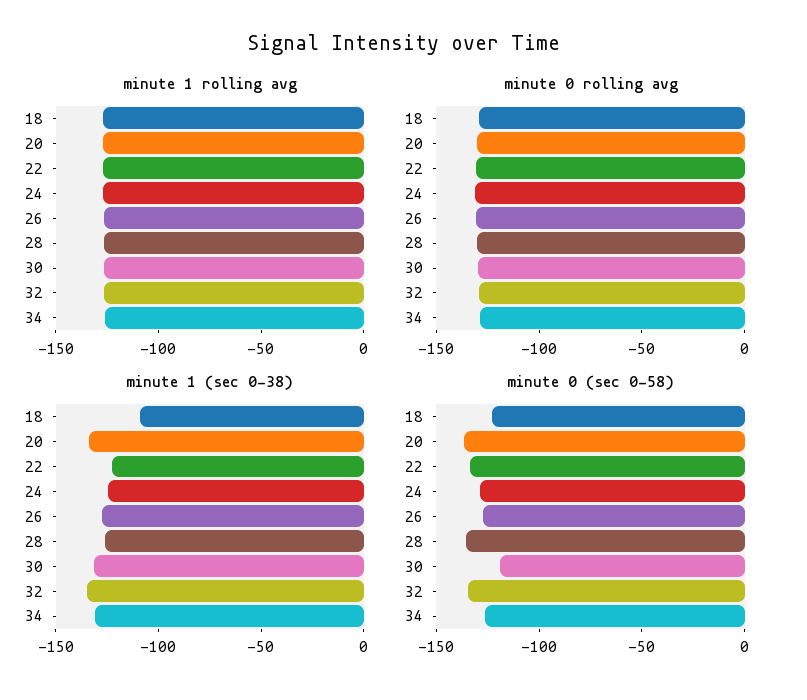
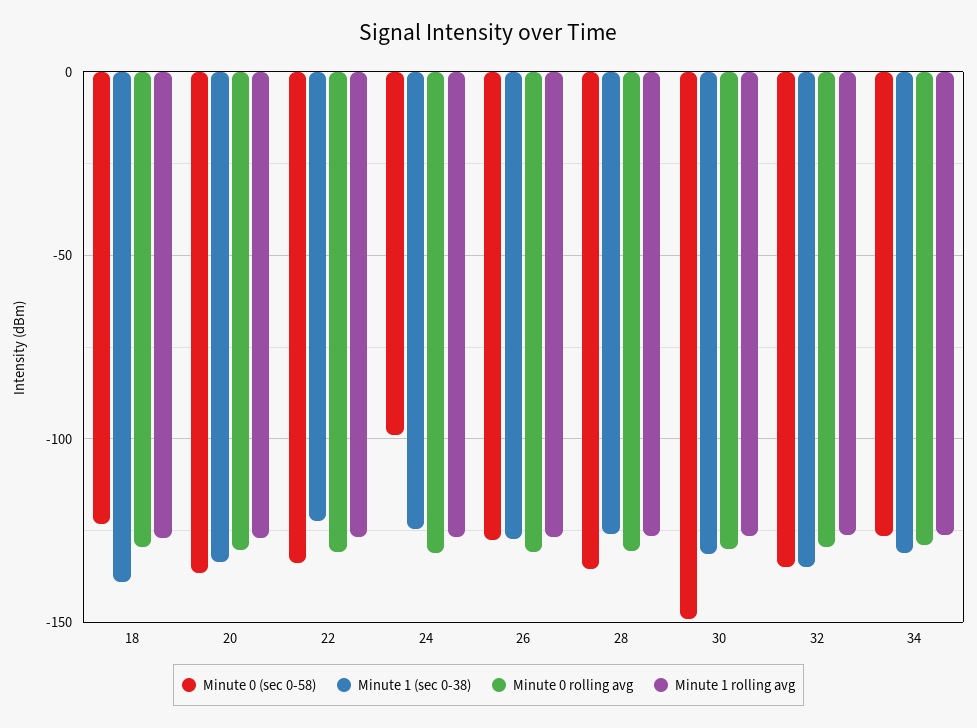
  {
    "minute 1 rolling avg": {
      "18": -125,
      "20": -125,
      "22": -125,
      "24": -125,
      "26": -125,
      "28": -125,
      "30": -125,
      "32": -125,
      "34": -125
    },
    "minute 0 rolling avg": {
      "18": -130,
      "20": -130,
      "22": -130,
      "24": -130,
      "26": -130,
      "28": -130,
      "30": -130,
      "32": -130,
      "34": -130
    },
    "minute 1 (sec 0-38)": {
-     "18": -110,
+     "18": -140,
      "20": -135,
      "22": -120,
      "24": -125,
      "26": -125,
      "28": -125,
      "30": -130,
      "32": -135,
      "34": -130
    },
    "minute 0 (sec 0-58)": {
      "18": -125,
      "20": -135,
      "22": -135,
-     "24": -130,
+     "24": -100,
      "26": -130,
      "28": -135,
-     "30": -120,
+     "30": -150,
      "32": -135,
      "34": -125
    }
  }

